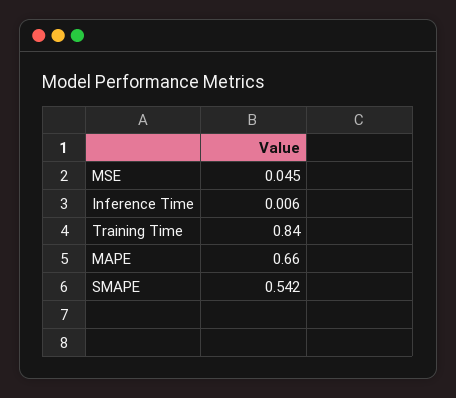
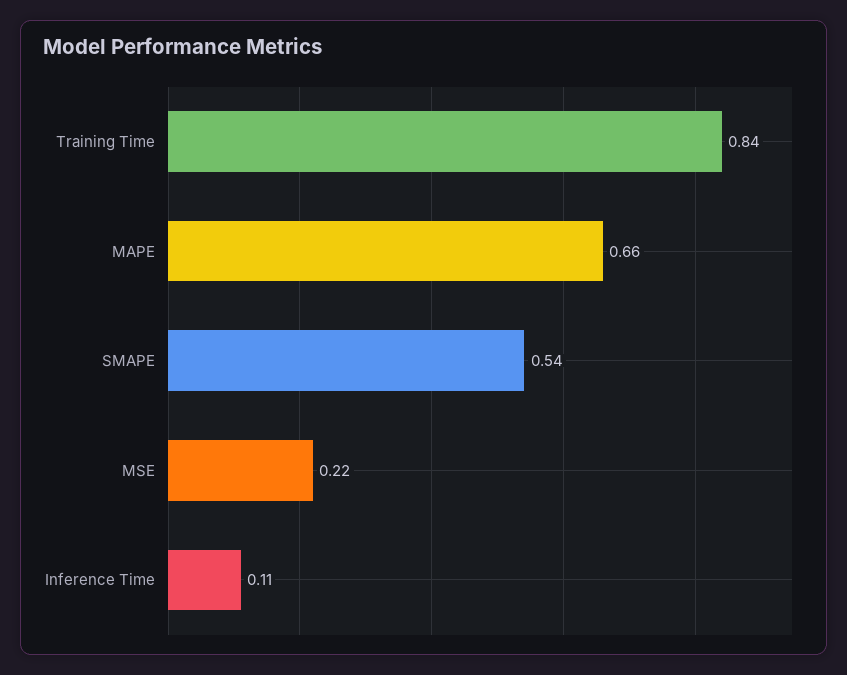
  {
-   "MSE": 0.045,
+   "MSE": 0.22,
-   "Inference Time": 0.006,
+   "Inference Time": 0.11,
    "Training Time": 0.84,
    "MAPE": 0.66,
    "SMAPE": 0.542
  }

